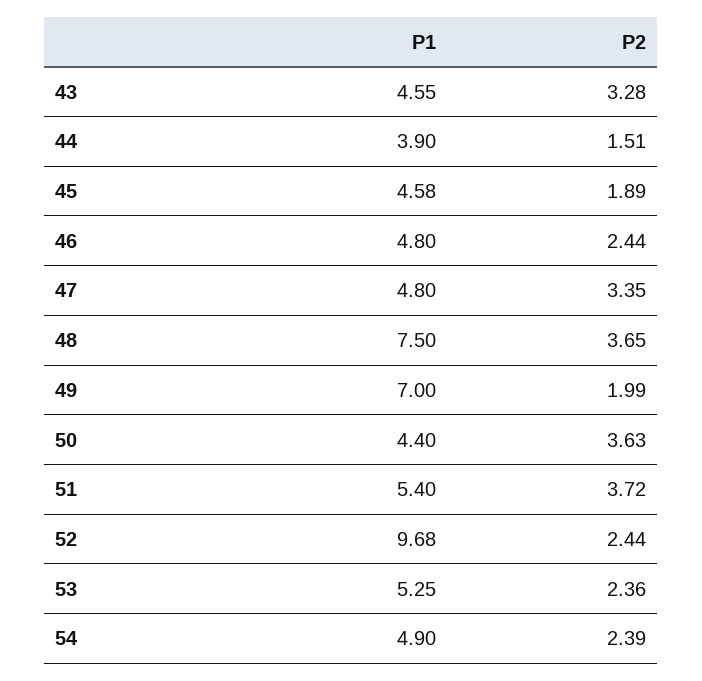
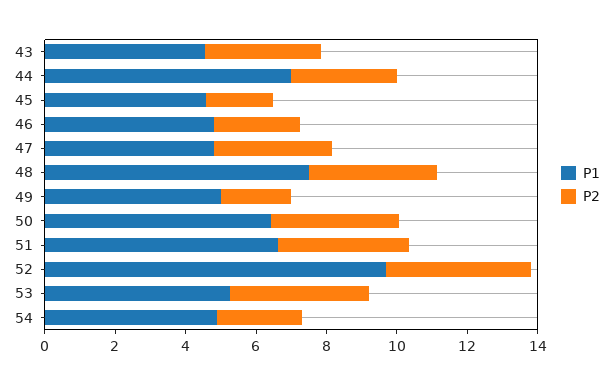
  {
    "P1": {
      "43": 4.55,
-     "44": 3.9,
+     "44": 7,
      "45": 4.58,
      "46": 4.8,
      "47": 4.8,
      "48": 7.5,
-     "49": 7,
+     "49": 5,
-     "50": 4.4,
+     "50": 6.5,
-     "51": 5.4,
+     "51": 6.5,
      "52": 9.68,
      "53": 5.25,
      "54": 4.9
    },
    "P2": {
      "43": 3.28,
-     "44": 1.51,
+     "44": 3,
      "45": 1.89,
      "46": 2.44,
      "47": 3.35,
      "48": 3.65,
      "49": 1.99,
      "50": 3.63,
      "51": 3.72,
-     "52": 2.44,
+     "52": 4,
-     "53": 2.36,
+     "53": 4,
      "54": 2.39
    }
  }

